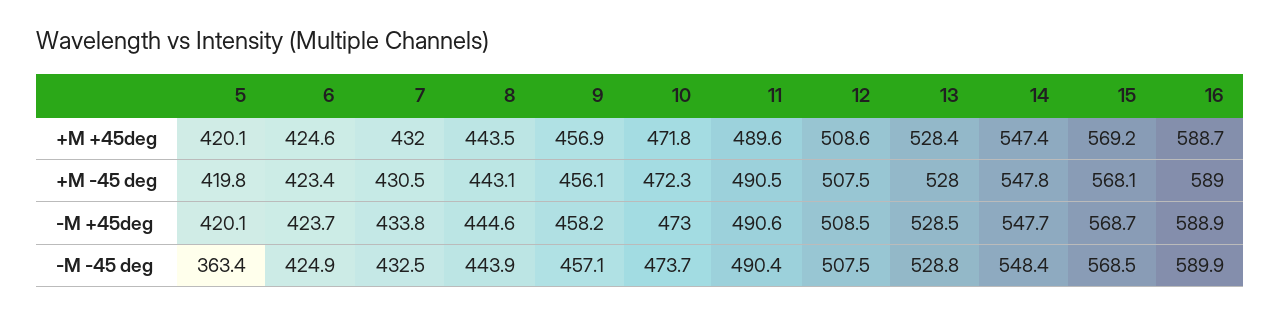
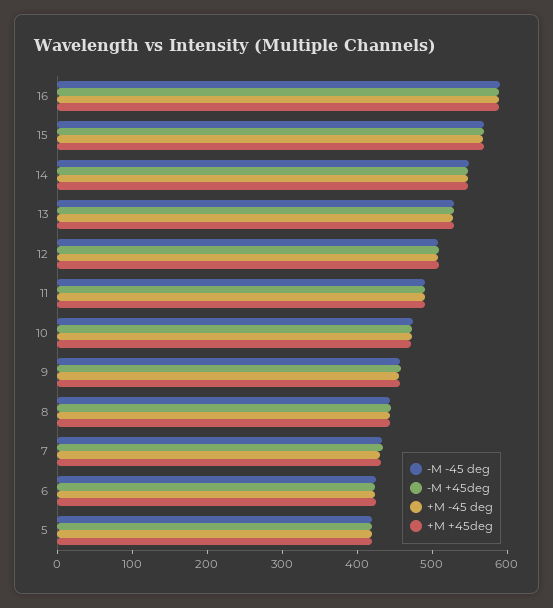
  {
    "+M +45deg": {
      "5": 420.1,
      "6": 424.6,
      "7": 432,
      "8": 443.5,
      "9": 456.9,
      "10": 471.8,
      "11": 489.6,
      "12": 508.6,
      "13": 528.4,
      "14": 547.4,
      "15": 569.2,
      "16": 588.7
    },
    "+M -45 deg": {
      "5": 419.8,
      "6": 423.4,
      "7": 430.5,
      "8": 443.1,
      "9": 456.1,
      "10": 472.3,
      "11": 490.5,
      "12": 507.5,
      "13": 528,
      "14": 547.8,
      "15": 568.1,
      "16": 589
    },
    "-M +45deg": {
      "5": 420.1,
      "6": 423.7,
      "7": 433.8,
      "8": 444.6,
      "9": 458.2,
      "10": 473,
      "11": 490.6,
      "12": 508.5,
      "13": 528.5,
      "14": 547.7,
      "15": 568.7,
      "16": 588.9
    },
    "-M -45 deg": {
-     "5": 363.4,
+     "5": 420,
      "6": 424.9,
      "7": 432.5,
      "8": 443.9,
      "9": 457.1,
      "10": 473.7,
      "11": 490.4,
      "12": 507.5,
      "13": 528.8,
      "14": 548.4,
      "15": 568.5,
      "16": 589.9
    }
  }

